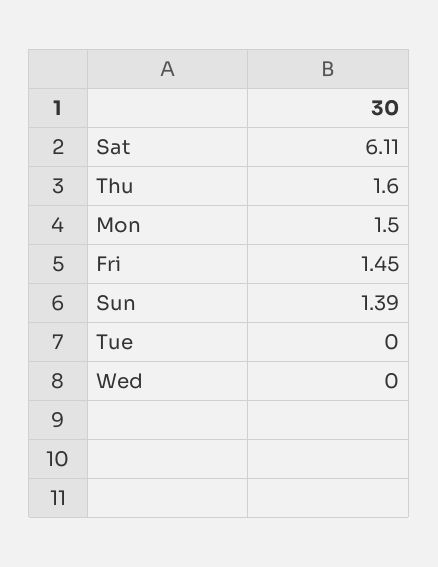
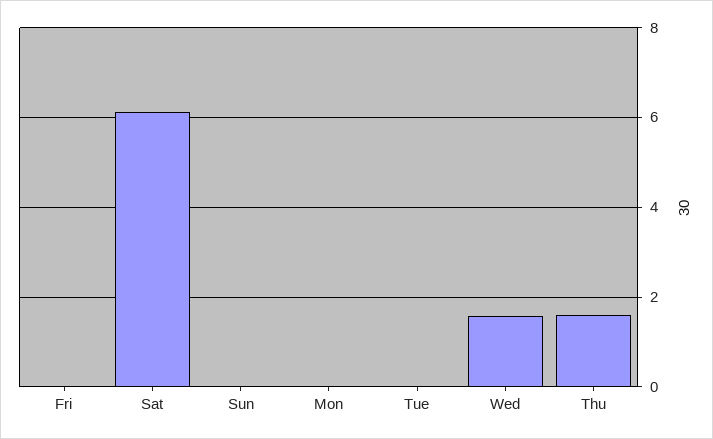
  {
    "Sat": 6.11,
    "Thu": 1.6,
-   "Mon": 1.5,
+   "Mon": 0,
-   "Fri": 1.45,
+   "Fri": 0,
-   "Sun": 1.39,
+   "Sun": 0,
    "Tue": 0,
-   "Wed": 0
+   "Wed": 1.6
  }

